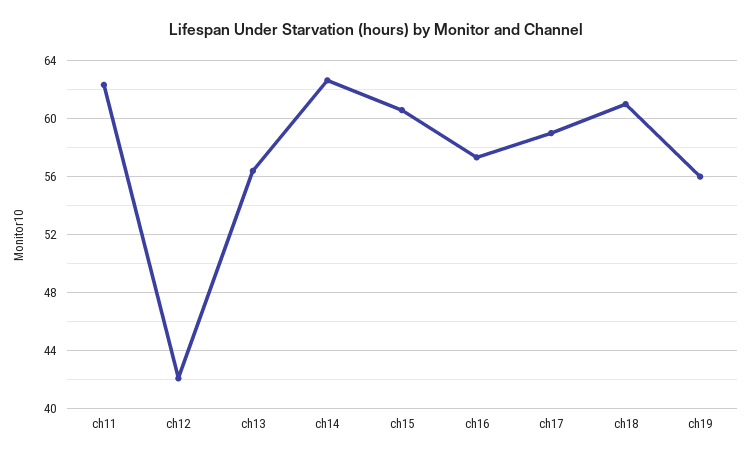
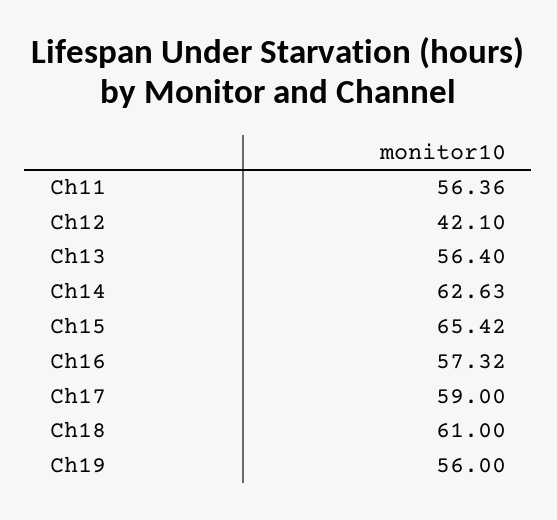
  {
-   "ch11": 62.5,
+   "ch11": 56.36,
    "ch12": 42.1,
    "ch13": 56.4,
    "ch14": 62.63,
-   "ch15": 60.5,
+   "ch15": 65.42,
    "ch16": 57.32,
    "ch17": 59,
    "ch18": 61,
    "ch19": 56
  }

